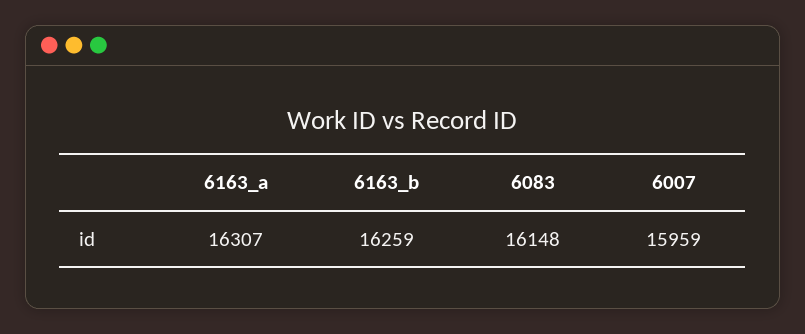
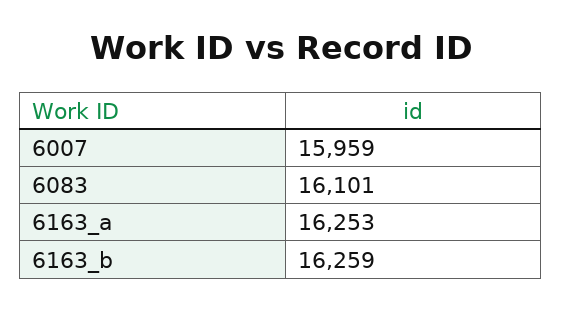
  {
-   "6163_a": 16307,
+   "6163_a": 16253,
    "6163_b": 16259,
-   "6083": 16148,
+   "6083": 16101,
    "6007": 15959
  }

